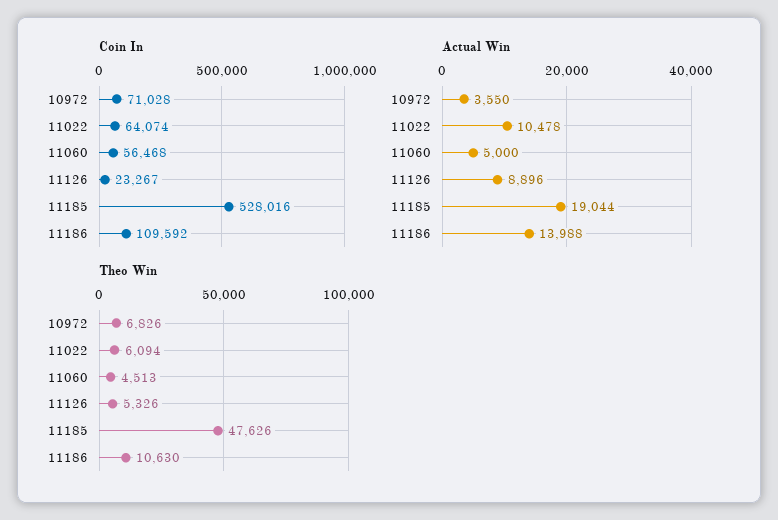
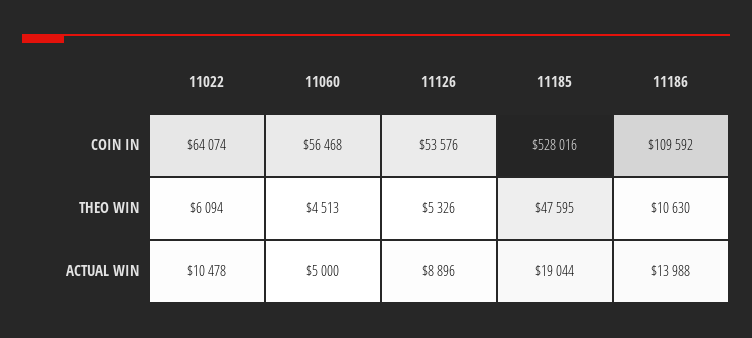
  {
    "Coin In": {
-     "10972": 71028,
      "11022": 64074,
      "11060": 56468,
-     "11126": 23267,
+     "11126": 53576,
      "11185": 528016,
      "11186": 109592
    },
    "Actual Win": {
-     "10972": 3550,
      "11022": 10478,
      "11060": 5000,
      "11126": 8896,
      "11185": 19044,
      "11186": 13988
    },
    "Theo Win": {
-     "10972": 6826,
      "11022": 6094,
      "11060": 4513,
      "11126": 5326,
-     "11185": 47626,
+     "11185": 47595,
      "11186": 10630
    }
  }

